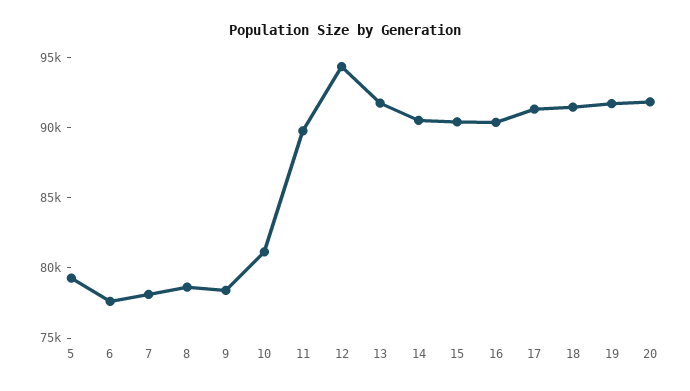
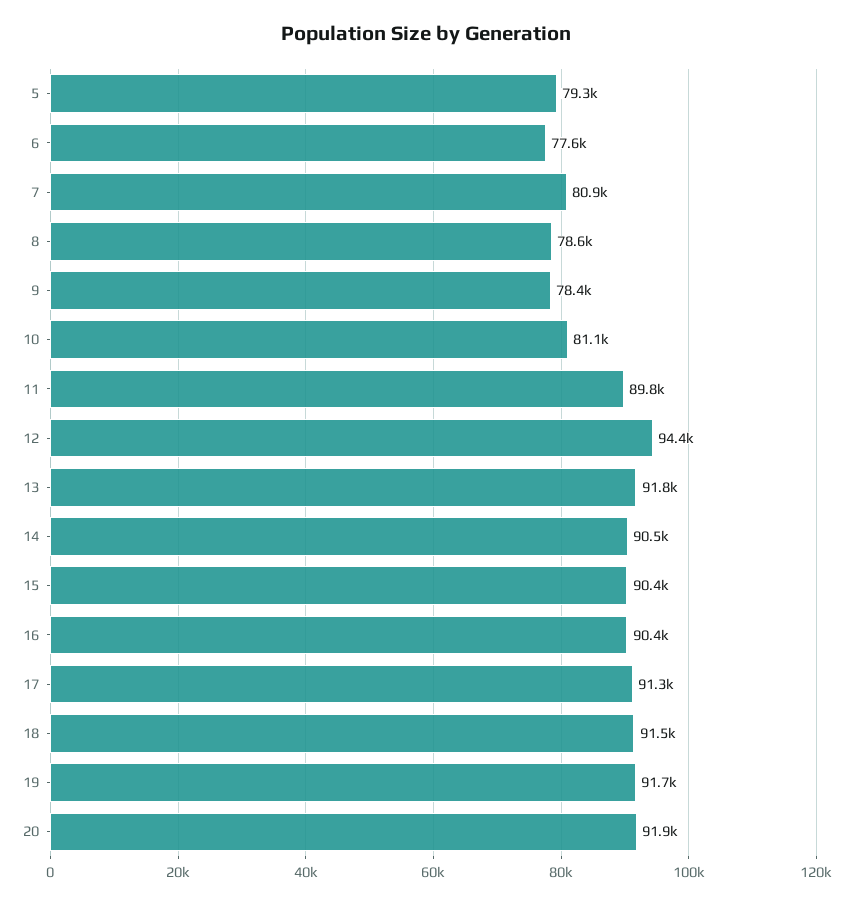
  {
    "5": 79300,
    "6": 77600,
-   "7": 78000,
+   "7": 80900,
    "8": 78600,
    "9": 78400,
    "10": 81100,
    "11": 89800,
    "12": 94400,
    "13": 91800,
    "14": 90500,
    "15": 90400,
    "16": 90400,
    "17": 91300,
    "18": 91500,
    "19": 91700,
    "20": 91900
  }

